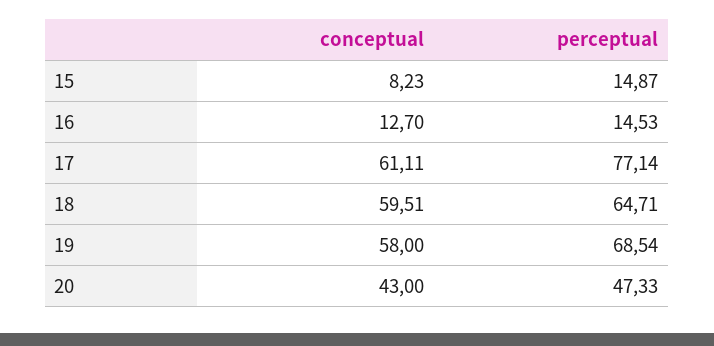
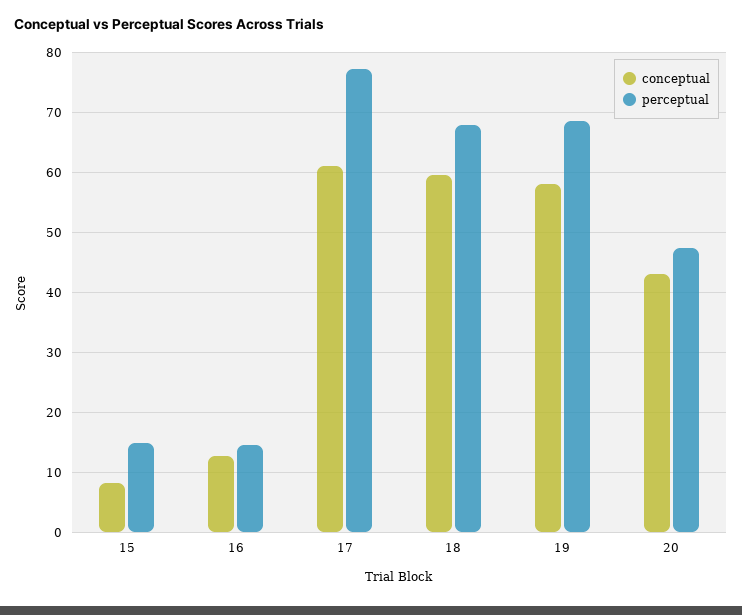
  {
    "conceptual": {
      "15": 8.23,
      "16": 12.7,
      "17": 61.11,
      "18": 59.51,
      "19": 58,
      "20": 43
    },
    "perceptual": {
      "15": 14.87,
      "16": 14.53,
      "17": 77.14,
-     "18": 64.71,
+     "18": 68,
      "19": 68.54,
      "20": 47.33
    }
  }

